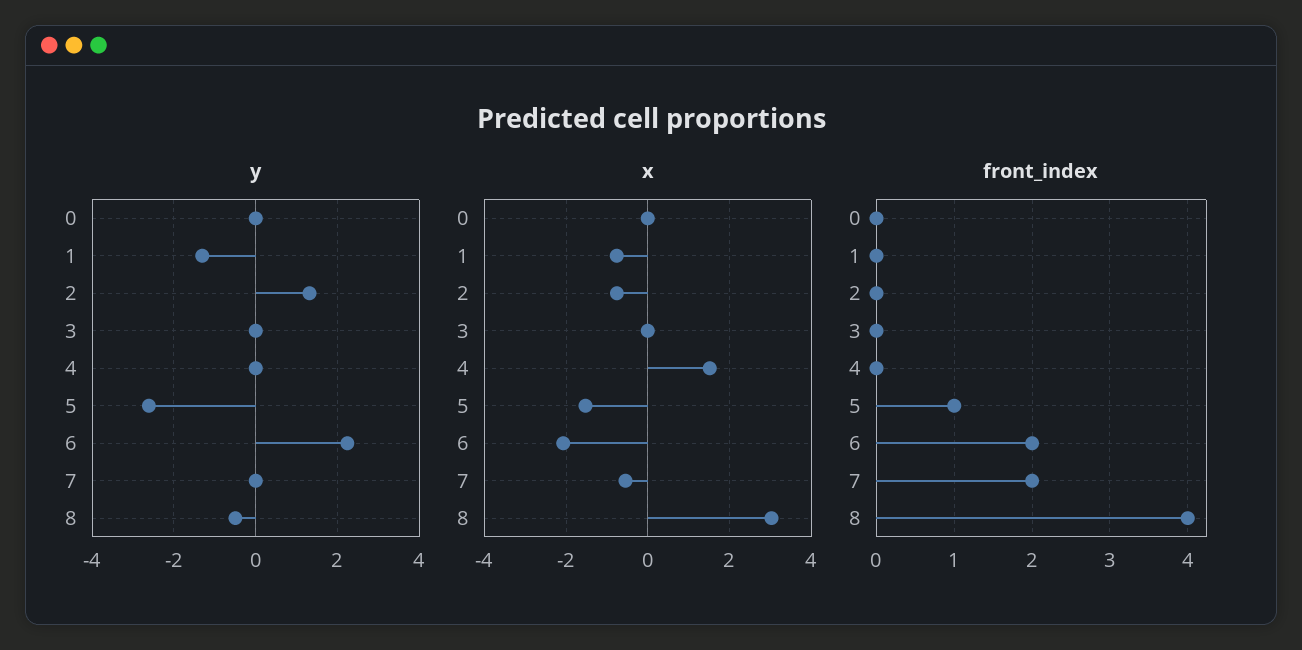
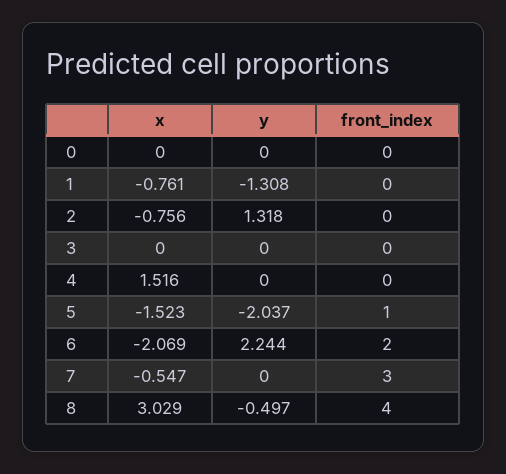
  {
    "y": {
      "0": 0,
      "1": -1.308,
      "2": 1.318,
      "3": 0,
      "4": 0,
-     "5": -2.6,
+     "5": -2.037,
      "6": 2.244,
      "7": 0,
      "8": -0.497
    },
    "x": {
      "0": 0,
      "1": -0.761,
      "2": -0.756,
      "3": 0,
      "4": 1.516,
      "5": -1.523,
      "6": -2.069,
      "7": -0.547,
      "8": 3.029
    },
    "front_index": {
      "0": 0,
      "1": 0,
      "2": 0,
      "3": 0,
      "4": 0,
      "5": 1,
      "6": 2,
-     "7": 2,
+     "7": 3,
      "8": 4
    }
  }

